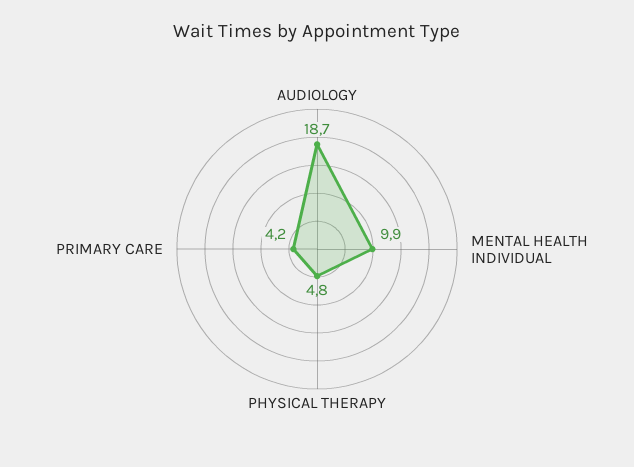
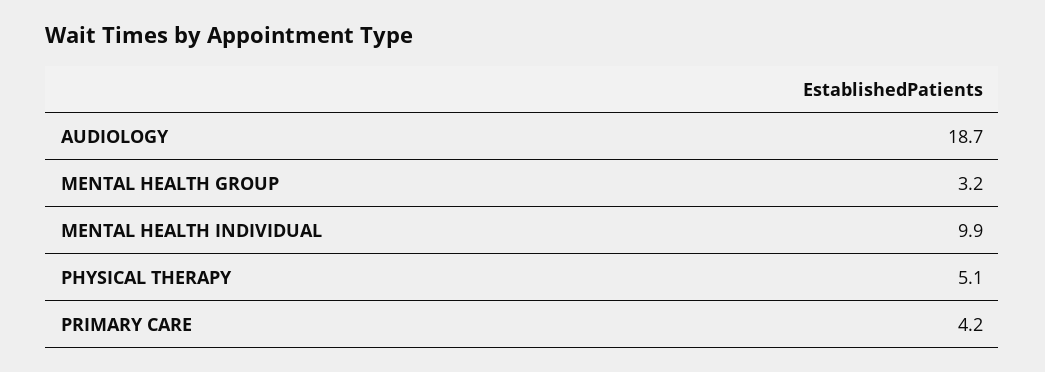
  {
    "AUDIOLOGY": 18.7,
    "MENTAL HEALTH INDIVIDUAL": 9.9,
-   "PHYSICAL THERAPY": 4.8,
+   "PHYSICAL THERAPY": 5.1,
-   "PRIMARY CARE": 4.2
+   "PRIMARY CARE": 4.2,
+   "MENTAL HEALTH GROUP": 3.2
  }

